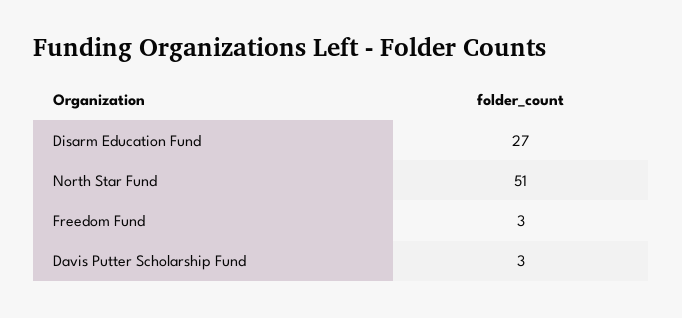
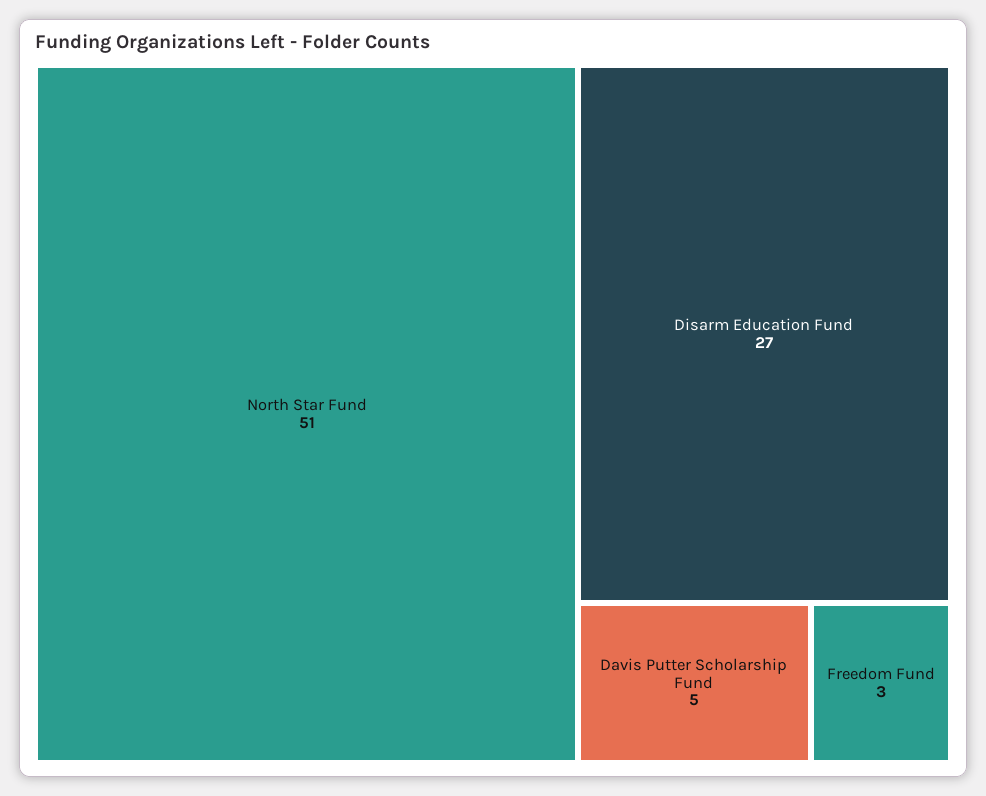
  {
    "Disarm Education Fund": 27,
    "North Star Fund": 51,
    "Freedom Fund": 3,
-   "Davis Putter Scholarship Fund": 3
+   "Davis Putter Scholarship Fund": 5
  }

